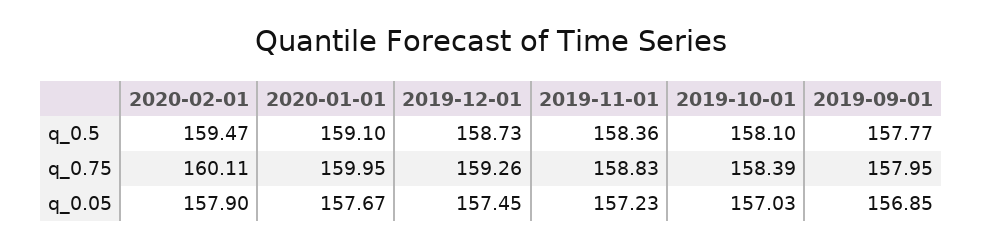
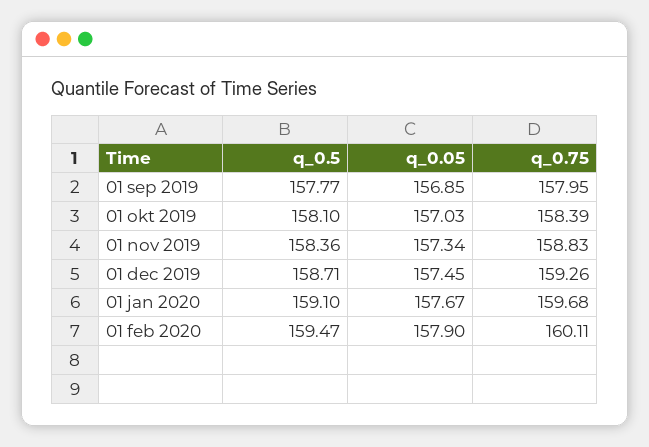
  {
    "2020-02-01": {
      "q_0.5": 159.47,
      "q_0.75": 160.11,
      "q_0.05": 157.9
    },
    "2020-01-01": {
      "q_0.5": 159.1,
-     "q_0.75": 159.95,
+     "q_0.75": 159.68,
      "q_0.05": 157.67
    },
    "2019-12-01": {
-     "q_0.5": 158.73,
+     "q_0.5": 158.71,
      "q_0.75": 159.26,
      "q_0.05": 157.45
    },
    "2019-11-01": {
      "q_0.5": 158.36,
      "q_0.75": 158.83,
-     "q_0.05": 157.23
+     "q_0.05": 157.34
    },
    "2019-10-01": {
      "q_0.5": 158.1,
      "q_0.75": 158.39,
      "q_0.05": 157.03
    },
    "2019-09-01": {
      "q_0.5": 157.77,
      "q_0.75": 157.95,
      "q_0.05": 156.85
    }
  }

